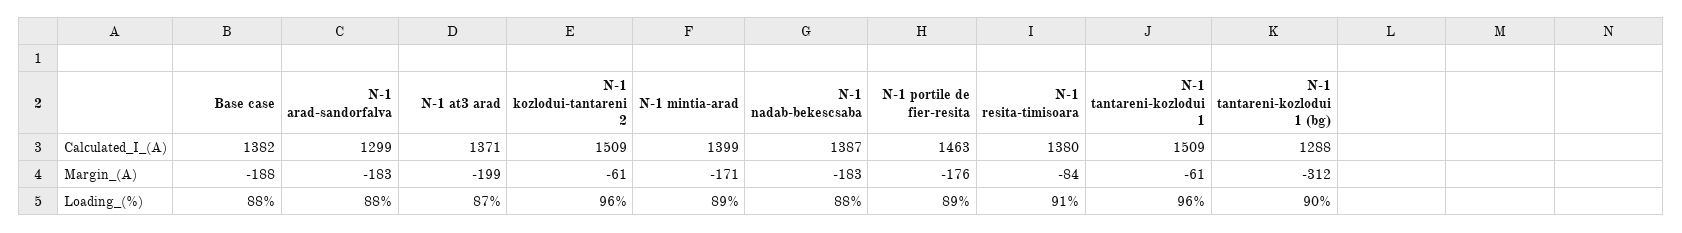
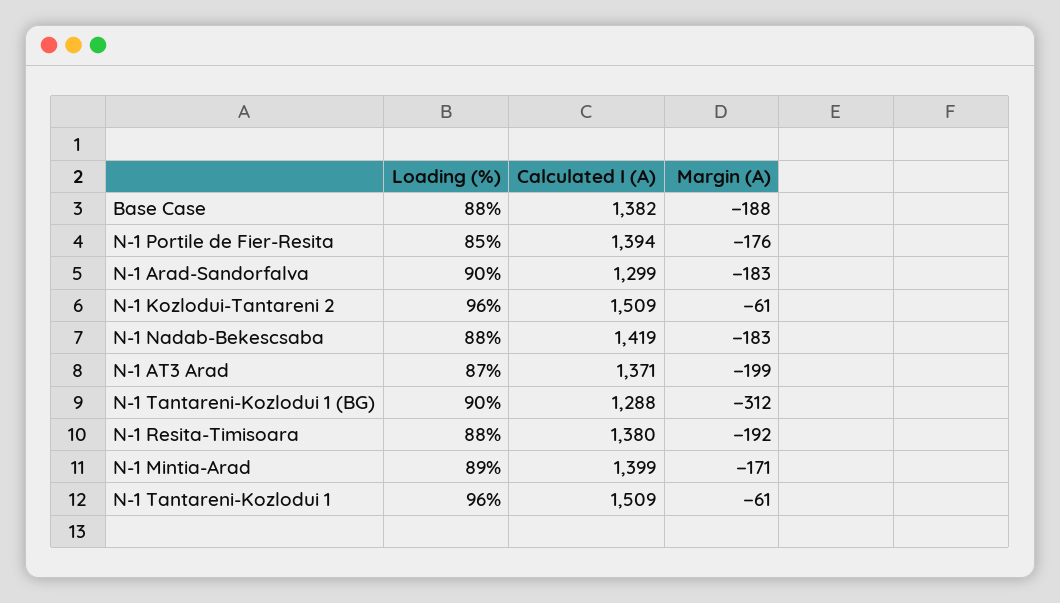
  {
    "Base case": {
      "Calculated_I_(A)": 1382,
      "Margin_(A)": -188,
      "Loading_(%)": 88
    },
    "N-1 arad-sandorfalva": {
      "Calculated_I_(A)": 1299,
      "Margin_(A)": -183,
-     "Loading_(%)": 88
+     "Loading_(%)": 90
    },
    "N-1 at3 arad": {
      "Calculated_I_(A)": 1371,
      "Margin_(A)": -199,
      "Loading_(%)": 87
    },
    "N-1 kozlodui-tantareni 2": {
      "Calculated_I_(A)": 1509,
      "Margin_(A)": -61,
      "Loading_(%)": 96
    },
    "N-1 mintia-arad": {
      "Calculated_I_(A)": 1399,
      "Margin_(A)": -171,
      "Loading_(%)": 89
    },
    "N-1 nadab-bekescsaba": {
-     "Calculated_I_(A)": 1387,
+     "Calculated_I_(A)": 1419,
      "Margin_(A)": -183,
      "Loading_(%)": 88
    },
    "N-1 portile de fier-resita": {
-     "Calculated_I_(A)": 1463,
+     "Calculated_I_(A)": 1394,
      "Margin_(A)": -176,
-     "Loading_(%)": 89
+     "Loading_(%)": 85
    },
    "N-1 resita-timisoara": {
      "Calculated_I_(A)": 1380,
-     "Margin_(A)": -84,
+     "Margin_(A)": -192,
-     "Loading_(%)": 91
+     "Loading_(%)": 88
    },
    "N-1 tantareni-kozlodui 1": {
      "Calculated_I_(A)": 1509,
      "Margin_(A)": -61,
      "Loading_(%)": 96
    },
    "N-1 tantareni-kozlodui 1 (bg)": {
      "Calculated_I_(A)": 1288,
      "Margin_(A)": -312,
      "Loading_(%)": 90
    }
  }

